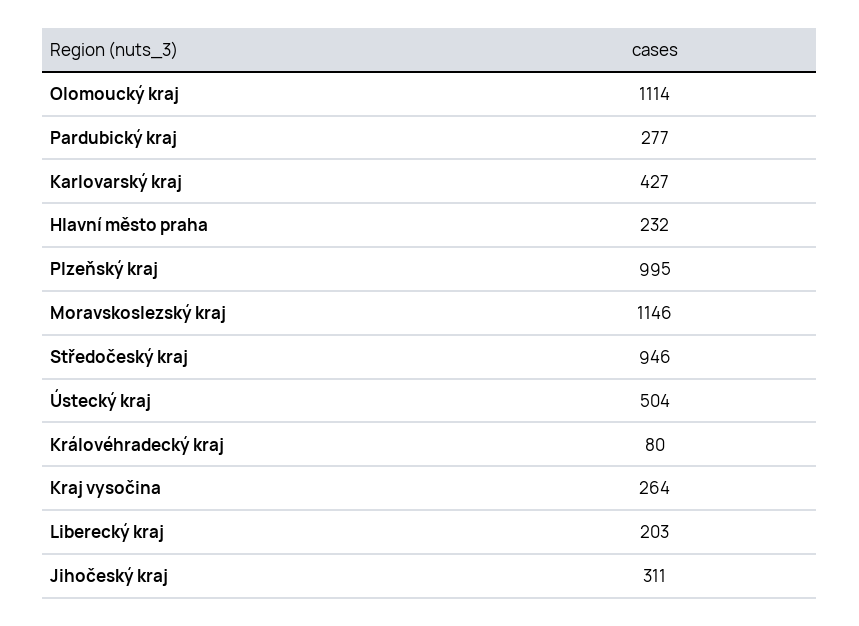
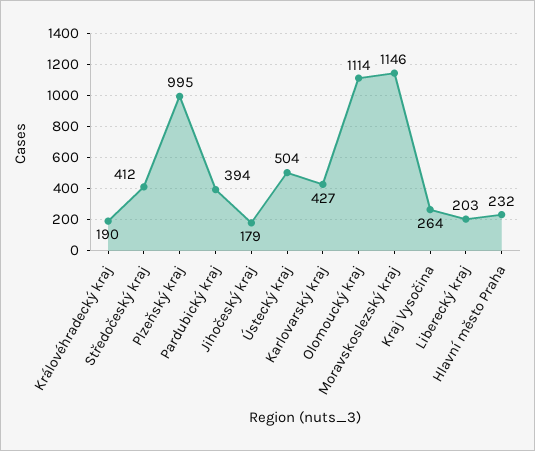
  {
    "Olomoucký kraj": 1114,
-   "Pardubický kraj": 277,
+   "Pardubický kraj": 394,
    "Karlovarský kraj": 427,
    "Hlavní město praha": 232,
    "Plzeňský kraj": 995,
    "Moravskoslezský kraj": 1146,
-   "Středočeský kraj": 946,
+   "Středočeský kraj": 412,
    "Ústecký kraj": 504,
-   "Královéhradecký kraj": 80,
+   "Královéhradecký kraj": 190,
    "Kraj vysočina": 264,
    "Liberecký kraj": 203,
-   "Jihočeský kraj": 311
+   "Jihočeský kraj": 179
  }

